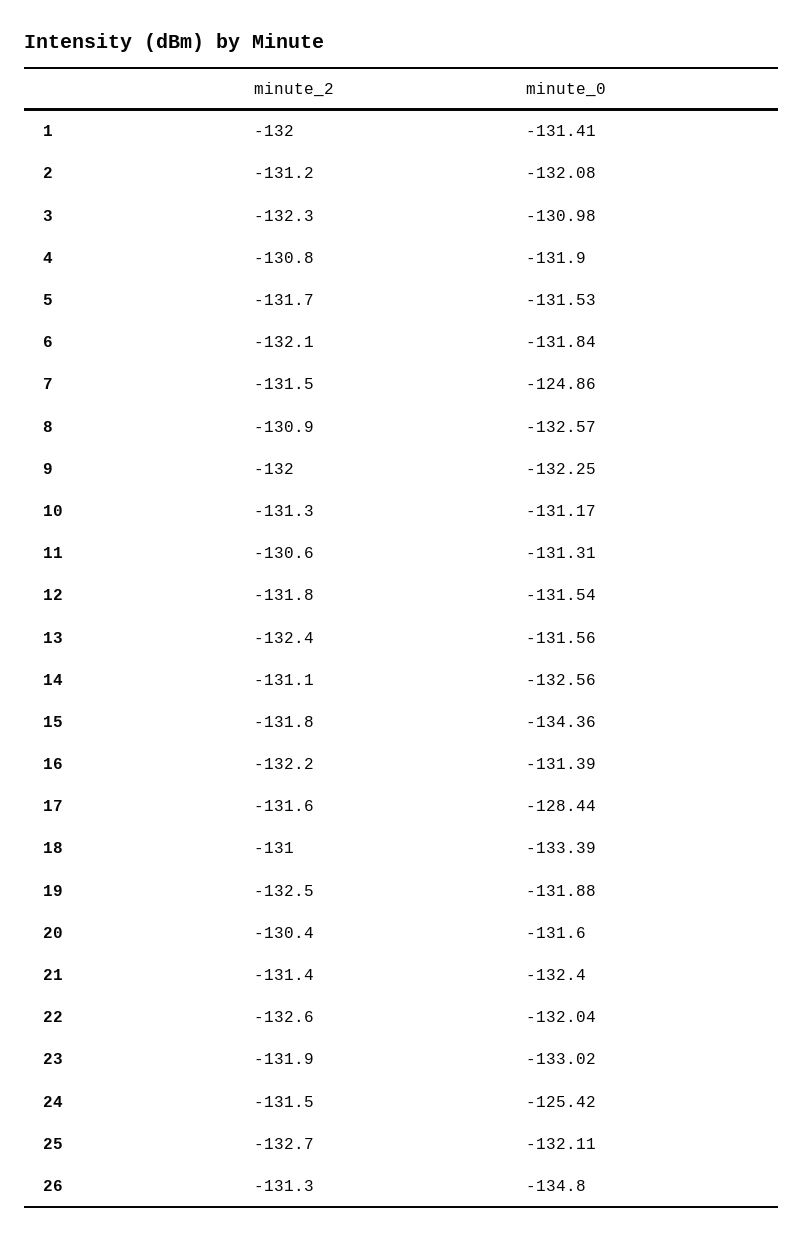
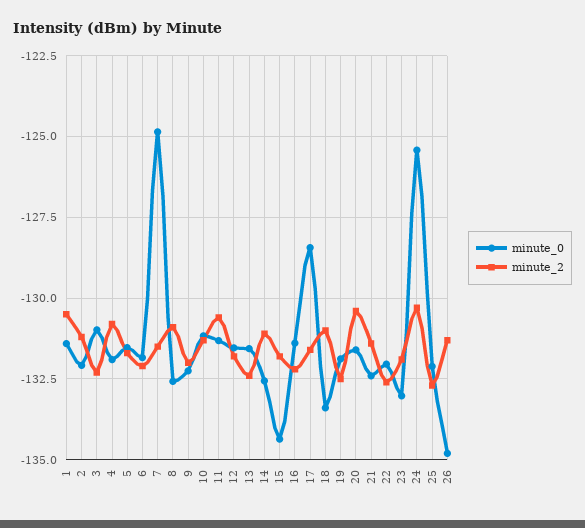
  {
    "minute_2": {
-     "1": -132,
+     "1": -130.5,
      "2": -131.2,
      "3": -132.3,
      "4": -130.8,
      "5": -131.7,
      "6": -132.1,
      "7": -131.5,
      "8": -130.9,
      "9": -132,
      "10": -131.3,
      "11": -130.6,
      "12": -131.8,
      "13": -132.4,
      "14": -131.1,
      "15": -131.8,
      "16": -132.2,
      "17": -131.6,
      "18": -131,
      "19": -132.5,
      "20": -130.4,
      "21": -131.4,
      "22": -132.6,
      "23": -131.9,
-     "24": -131.5,
+     "24": -130.25,
      "25": -132.7,
      "26": -131.3
    },
    "minute_0": {
      "1": -131.41,
      "2": -132.08,
      "3": -130.98,
      "4": -131.9,
      "5": -131.53,
      "6": -131.84,
      "7": -124.86,
      "8": -132.57,
      "9": -132.25,
      "10": -131.17,
      "11": -131.31,
      "12": -131.54,
      "13": -131.56,
      "14": -132.56,
      "15": -134.36,
      "16": -131.39,
      "17": -128.44,
      "18": -133.39,
      "19": -131.88,
      "20": -131.6,
      "21": -132.4,
      "22": -132.04,
      "23": -133.02,
      "24": -125.42,
      "25": -132.11,
      "26": -134.8
    }
  }

